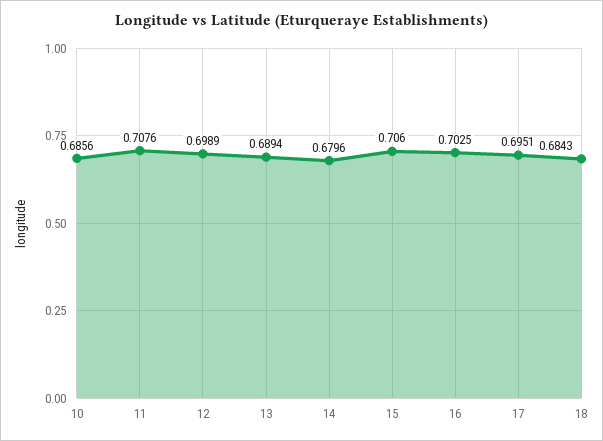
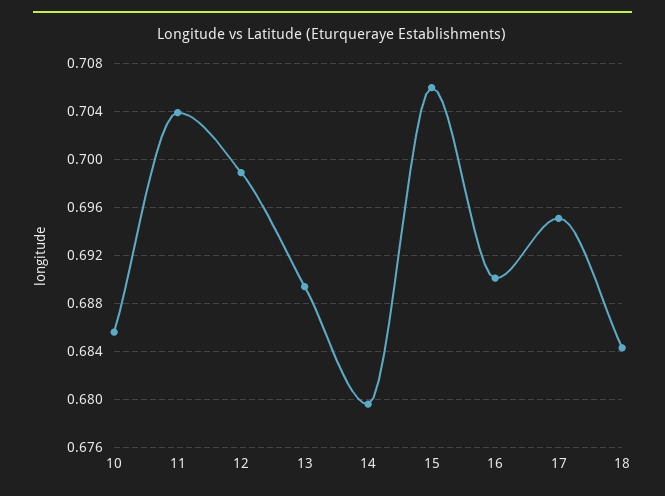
  {
    "10": 0.6856,
-   "11": 0.7076,
+   "11": 0.704,
    "12": 0.6989,
    "13": 0.6894,
    "14": 0.6796,
    "15": 0.706,
-   "16": 0.7025,
+   "16": 0.69,
    "17": 0.6951,
    "18": 0.6843
  }

